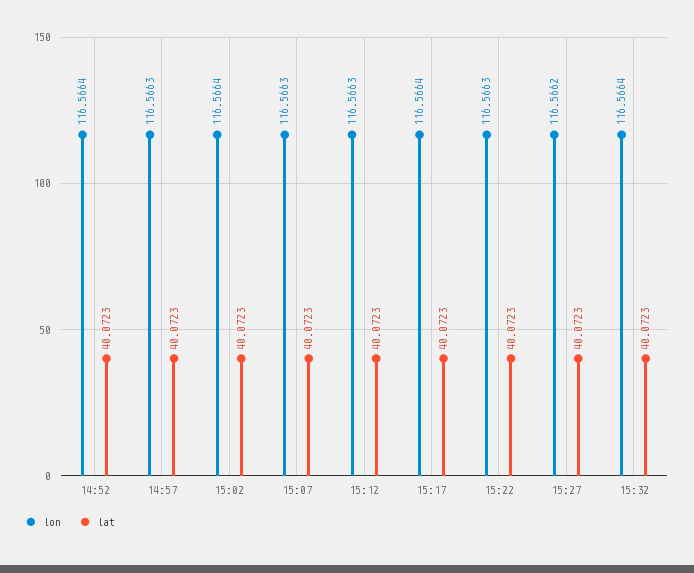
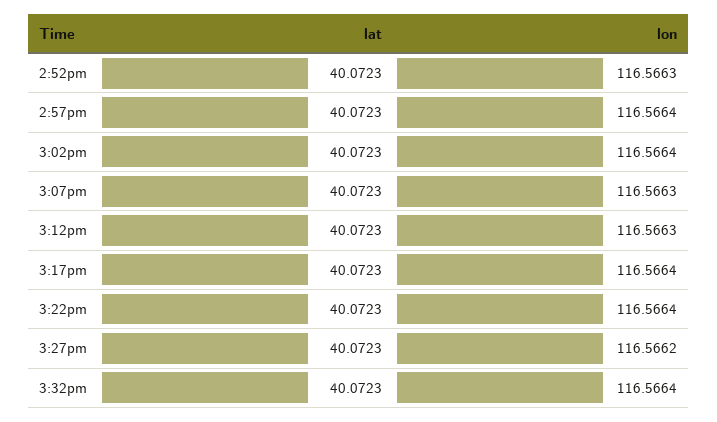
  {
    "lon": {
-     "14:52": 116.5664,
+     "14:52": 116.5663,
-     "14:57": 116.5663,
+     "14:57": 116.5664,
      "15:02": 116.5664,
      "15:07": 116.5663,
      "15:12": 116.5663,
      "15:17": 116.5664,
-     "15:22": 116.5663,
+     "15:22": 116.5664,
      "15:27": 116.5662,
      "15:32": 116.5664
    },
    "lat": {
      "14:52": 40.0723,
      "14:57": 40.0723,
      "15:02": 40.0723,
      "15:07": 40.0723,
      "15:12": 40.0723,
      "15:17": 40.0723,
      "15:22": 40.0723,
      "15:27": 40.0723,
      "15:32": 40.0723
    }
  }

